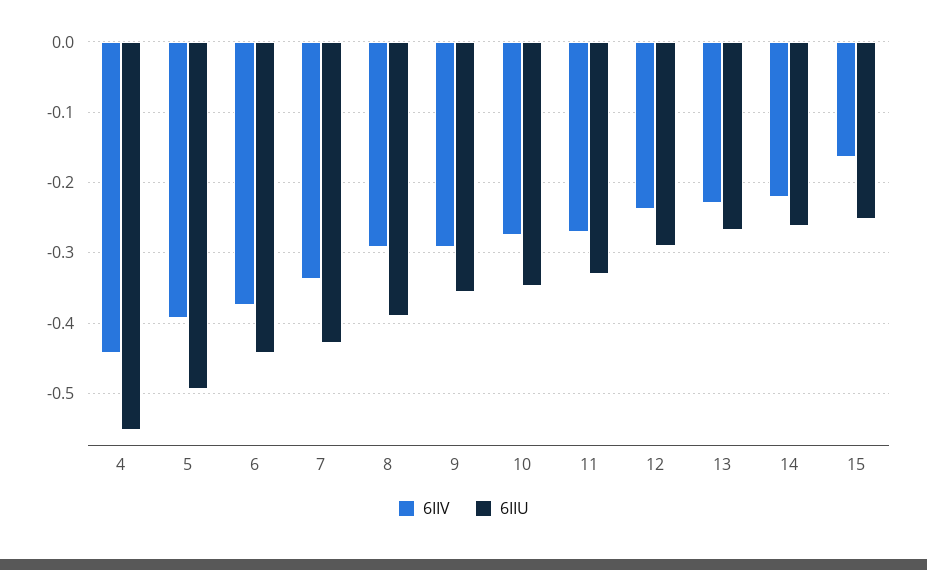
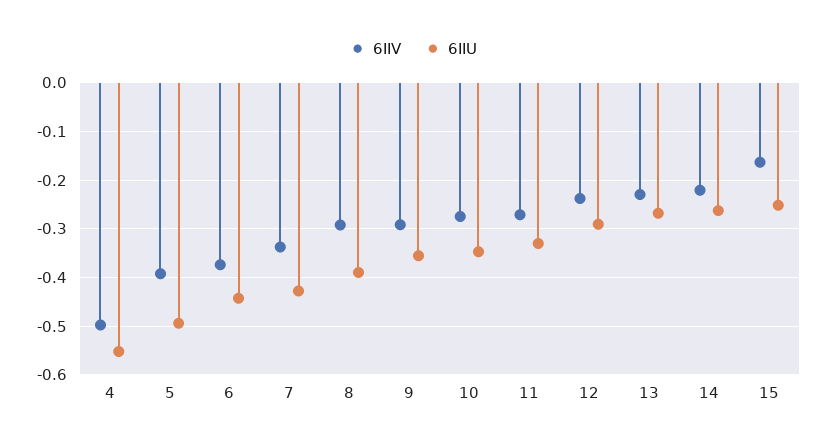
  {
    "6IIV": {
-     "4": -0.44,
+     "4": -0.5,
      "5": -0.39,
      "6": -0.37,
      "7": -0.34,
      "8": -0.29,
      "9": -0.29,
      "10": -0.27,
      "11": -0.27,
      "12": -0.24,
      "13": -0.23,
      "14": -0.22,
      "15": -0.16
    },
    "6IIU": {
      "4": -0.55,
      "5": -0.49,
      "6": -0.44,
      "7": -0.43,
      "8": -0.39,
      "9": -0.36,
      "10": -0.35,
      "11": -0.33,
      "12": -0.29,
      "13": -0.27,
      "14": -0.26,
      "15": -0.25
    }
  }

